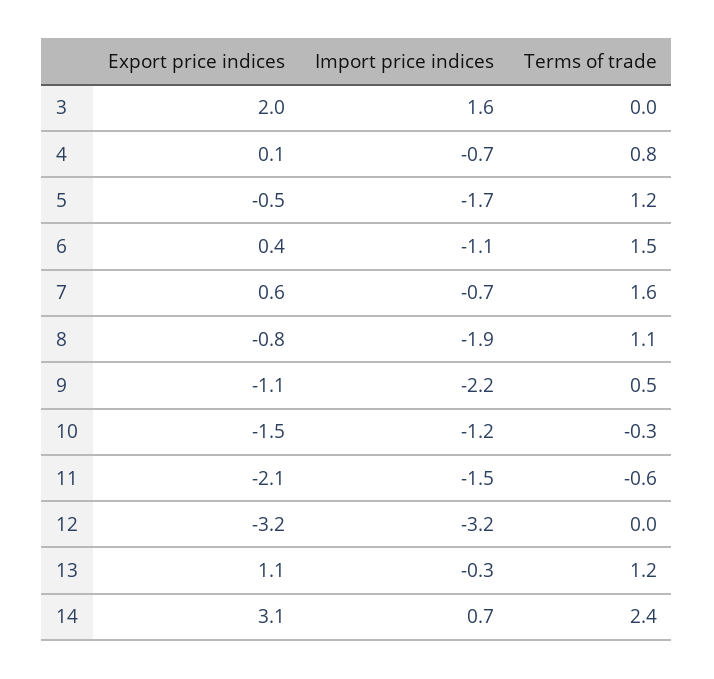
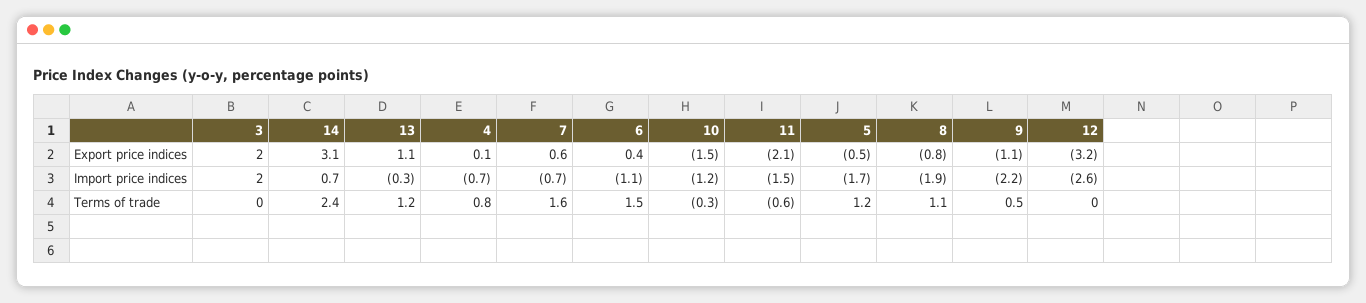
  {
    "Export price indices": {
      "3": 2,
      "4": 0.1,
      "5": -0.5,
      "6": 0.4,
      "7": 0.6,
      "8": -0.8,
      "9": -1.1,
      "10": -1.5,
      "11": -2.1,
      "12": -3.2,
      "13": 1.1,
      "14": 3.1
    },
    "Import price indices": {
-     "3": 1.6,
+     "3": 2,
      "4": -0.7,
      "5": -1.7,
      "6": -1.1,
      "7": -0.7,
      "8": -1.9,
      "9": -2.2,
      "10": -1.2,
      "11": -1.5,
-     "12": -3.2,
+     "12": -2.6,
      "13": -0.3,
      "14": 0.7
    },
    "Terms of trade": {
      "3": 0,
      "4": 0.8,
      "5": 1.2,
      "6": 1.5,
      "7": 1.6,
      "8": 1.1,
      "9": 0.5,
      "10": -0.3,
      "11": -0.6,
      "12": 0,
      "13": 1.2,
      "14": 2.4
    }
  }

